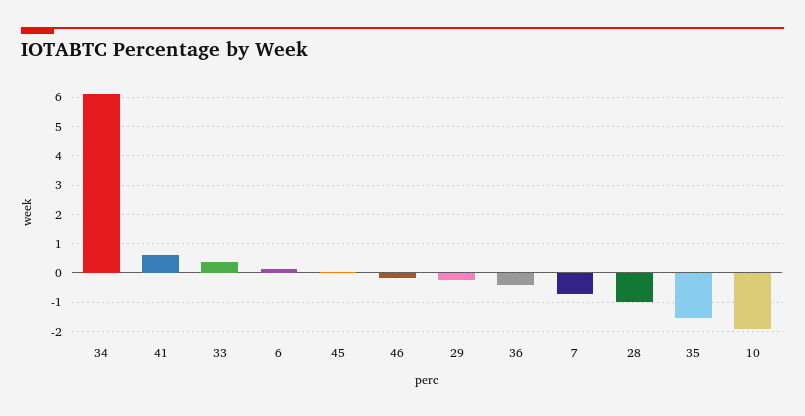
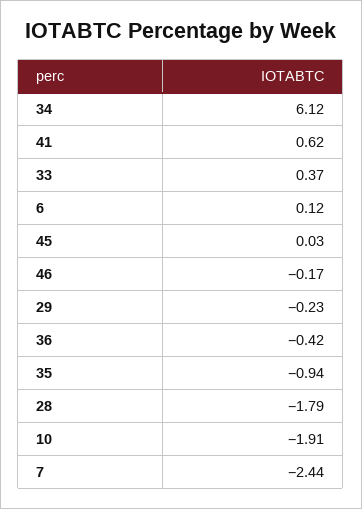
  {
    "34": 6.12,
    "41": 0.62,
    "33": 0.37,
    "6": 0.12,
    "45": 0.03,
    "46": -0.17,
    "29": -0.23,
    "36": -0.42,
-   "7": -0.75,
+   "7": -2.44,
-   "28": -1,
+   "28": -1.79,
-   "35": -1.5,
+   "35": -0.94,
    "10": -1.91
  }

